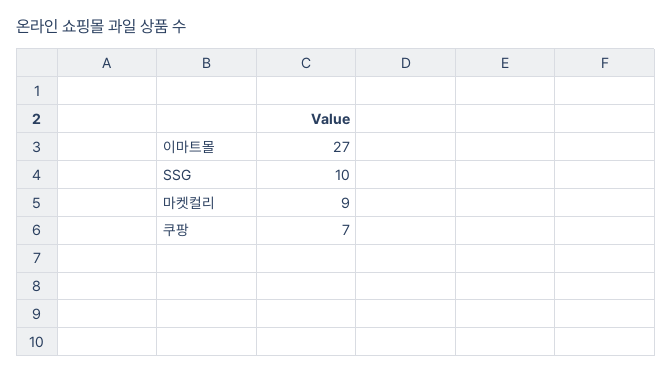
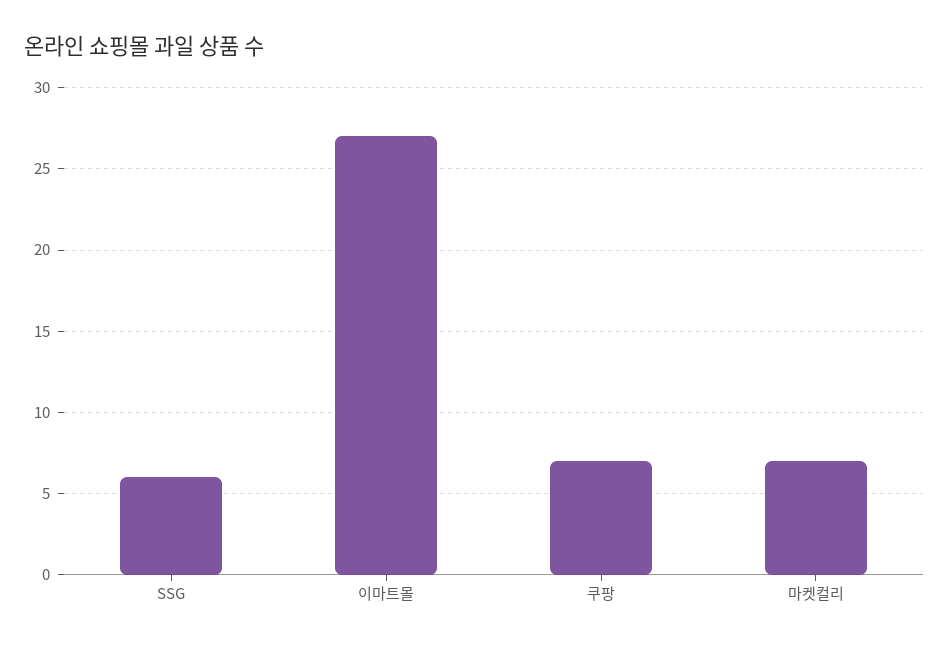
  {
    "이마트몰": 27,
-   "SSG": 10,
+   "SSG": 6,
-   "마켓컬리": 9,
+   "마켓컬리": 7,
    "쿠팡": 7
  }

